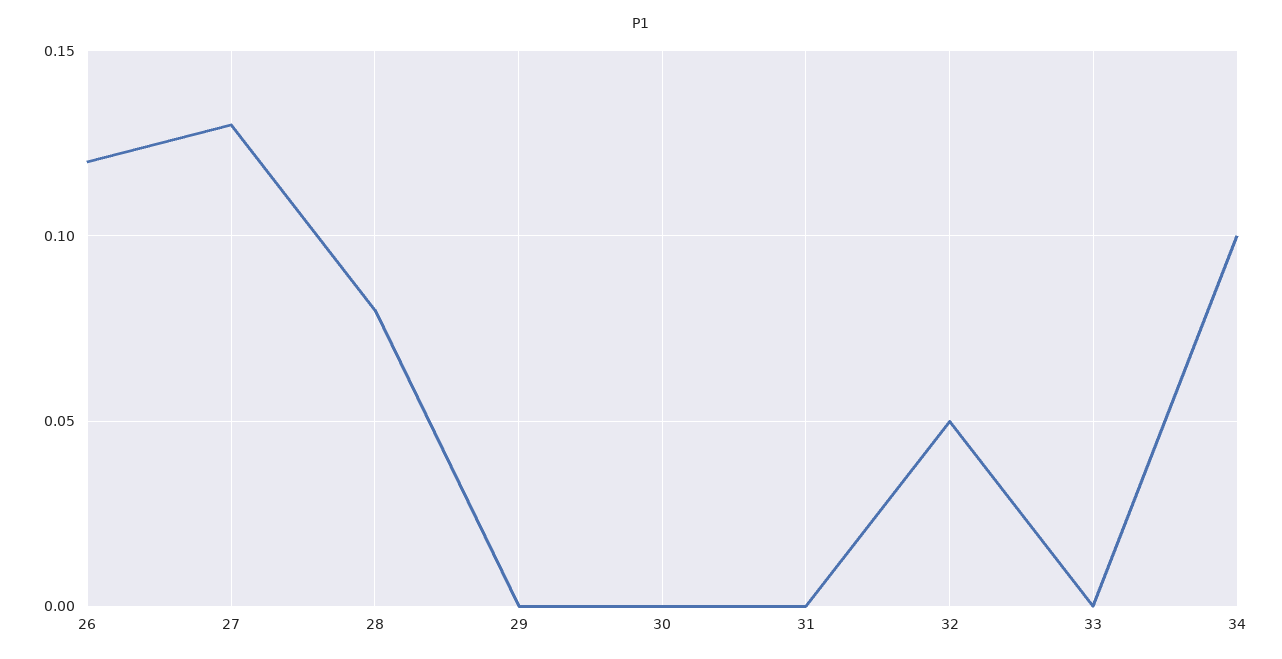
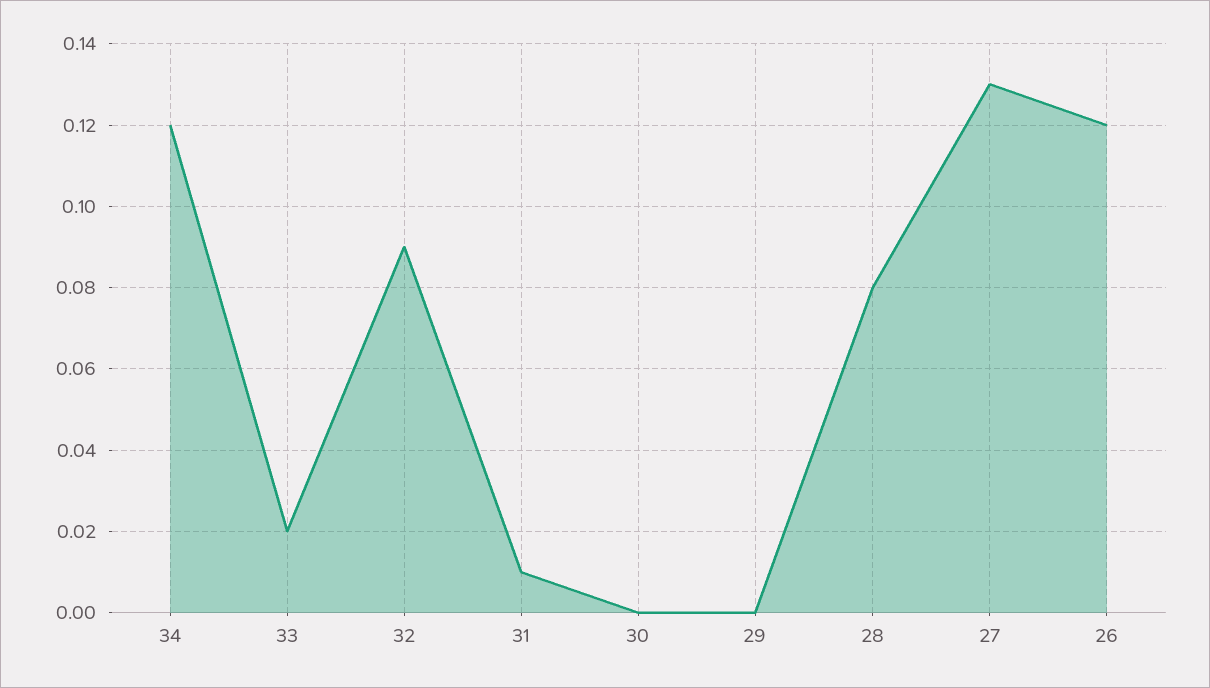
  {
    "26": 0.12,
    "27": 0.13,
    "28": 0.08,
    "29": 0,
    "30": 0,
-   "31": 0,
+   "31": 0.01,
-   "32": 0.05,
+   "32": 0.09,
-   "33": 0,
+   "33": 0.02,
-   "34": 0.1
+   "34": 0.12
  }

